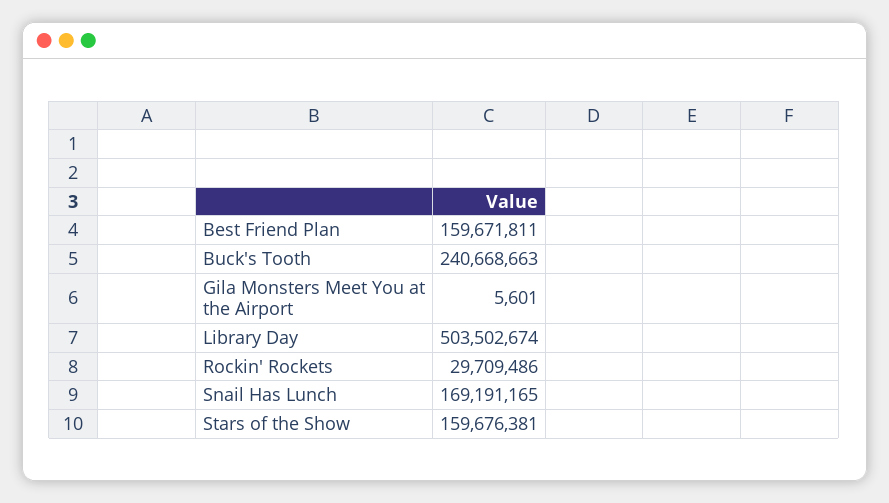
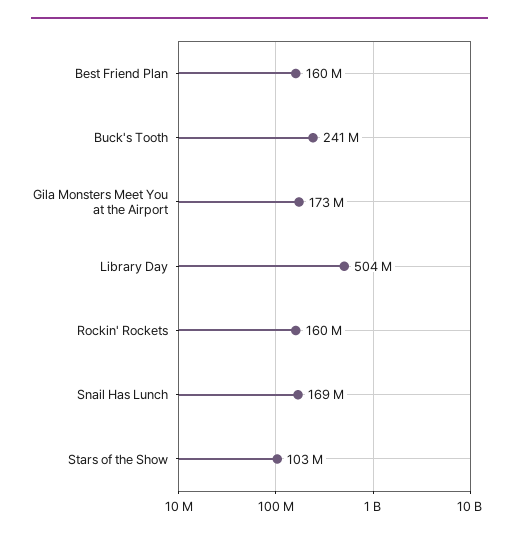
  {
    "Best Friend Plan": 159671811,
    "Buck's Tooth": 240668663,
-   "Gila Monsters Meet You at the Airport": 5601,
+   "Gila Monsters Meet You at the Airport": 173000000,
    "Library Day": 503502674,
-   "Rockin' Rockets": 29709486,
+   "Rockin' Rockets": 160000000,
    "Snail Has Lunch": 169191165,
-   "Stars of the Show": 159676381
+   "Stars of the Show": 103000000
  }

